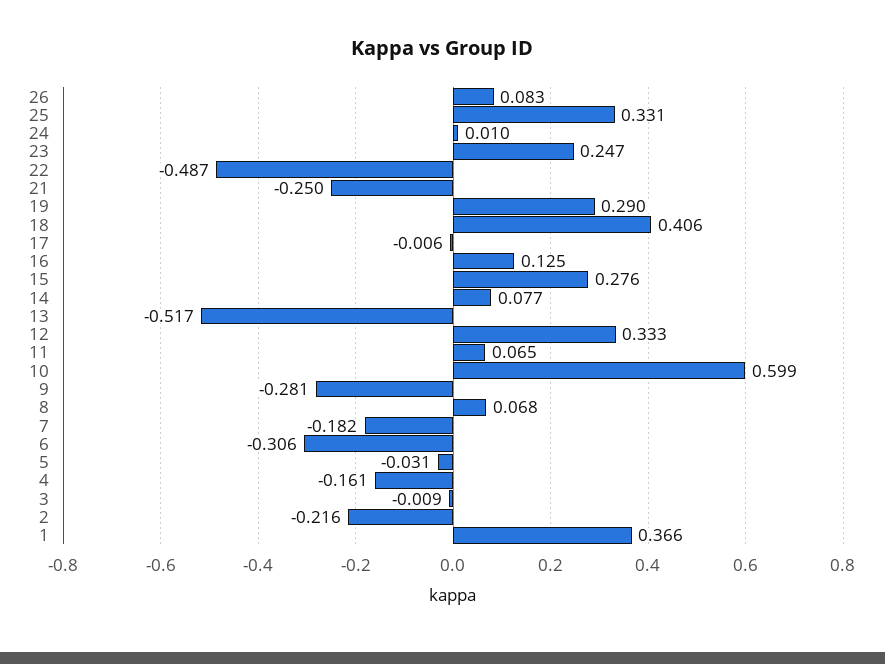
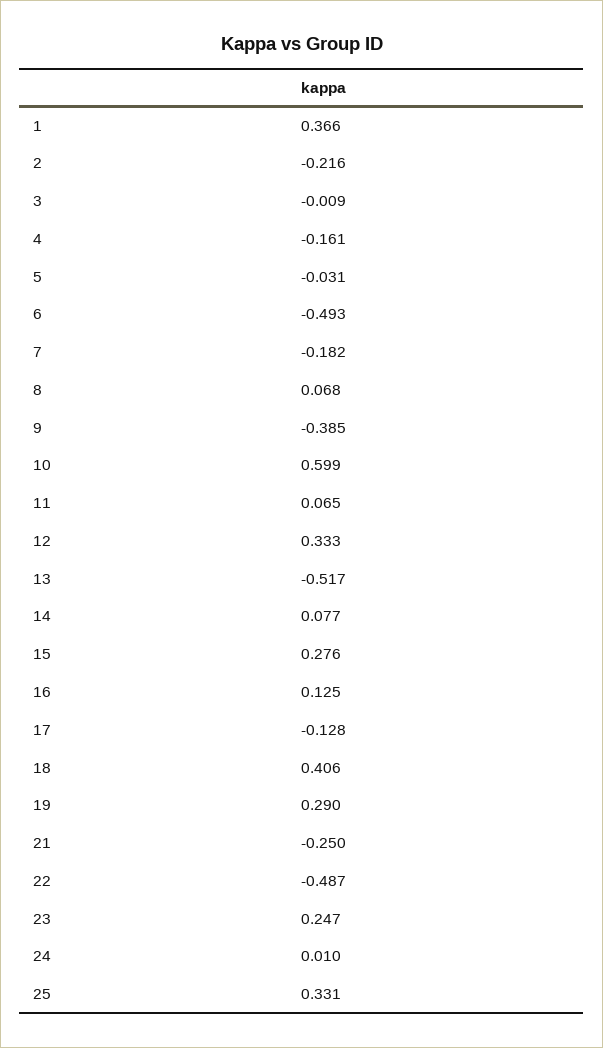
  {
-   "26": 0.083,
    "25": 0.331,
    "24": 0.01,
    "23": 0.247,
    "22": -0.487,
    "21": -0.25,
    "19": 0.29,
    "18": 0.406,
-   "17": -0.006,
+   "17": -0.128,
    "16": 0.125,
    "15": 0.276,
    "14": 0.077,
    "13": -0.517,
    "12": 0.333,
    "11": 0.065,
    "10": 0.599,
-   "9": -0.281,
+   "9": -0.385,
    "8": 0.068,
    "7": -0.182,
-   "6": -0.306,
+   "6": -0.493,
    "5": -0.031,
    "4": -0.161,
    "3": -0.009,
    "2": -0.216,
    "1": 0.366
  }

